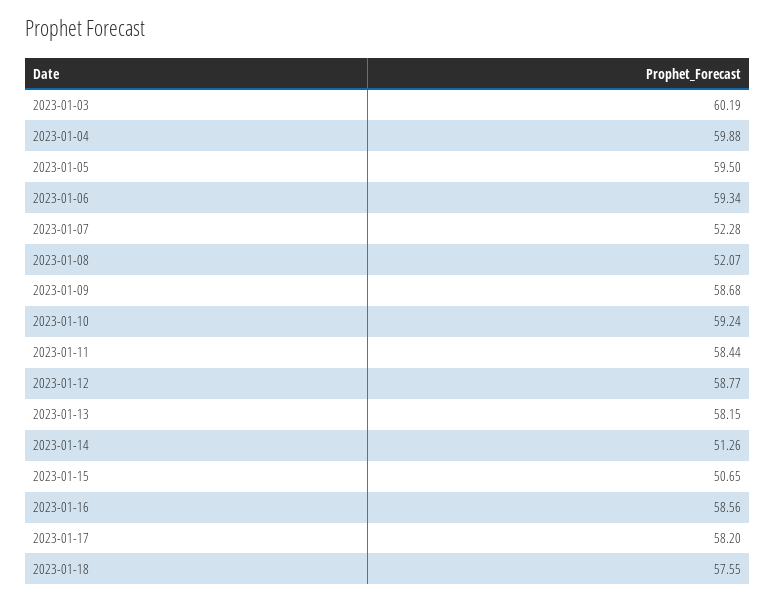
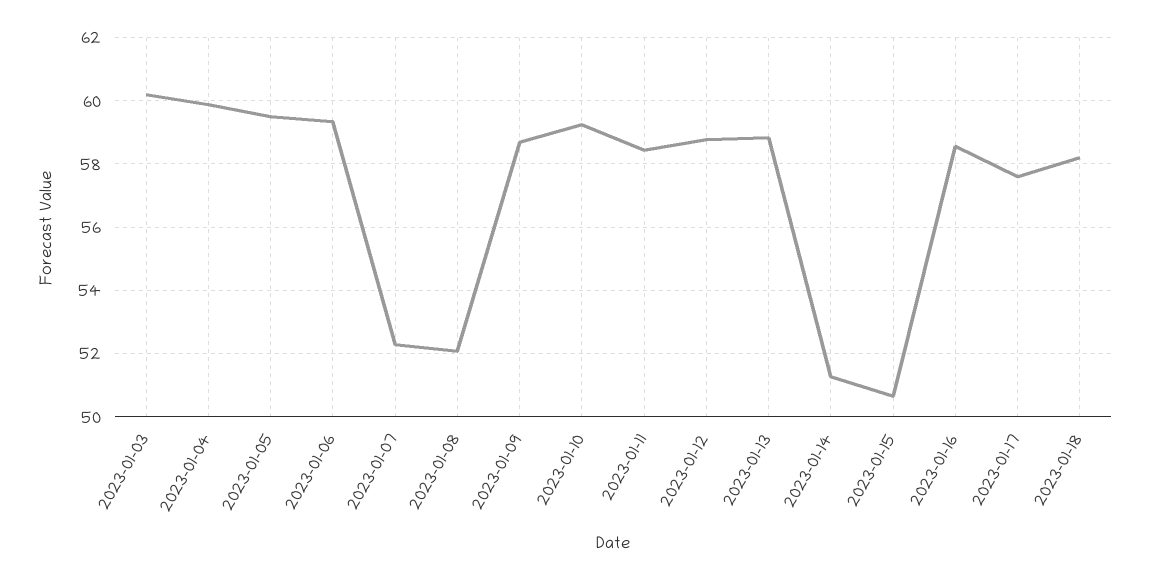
  {
    "2023-01-03": 60.19,
    "2023-01-04": 59.88,
    "2023-01-05": 59.5,
    "2023-01-06": 59.34,
    "2023-01-07": 52.28,
    "2023-01-08": 52.07,
    "2023-01-09": 58.68,
    "2023-01-10": 59.24,
    "2023-01-11": 58.44,
    "2023-01-12": 58.77,
-   "2023-01-13": 58.15,
+   "2023-01-13": 58.8,
    "2023-01-14": 51.26,
    "2023-01-15": 50.65,
    "2023-01-16": 58.56,
-   "2023-01-17": 58.2,
+   "2023-01-17": 57.6,
-   "2023-01-18": 57.55
+   "2023-01-18": 58.2
  }

